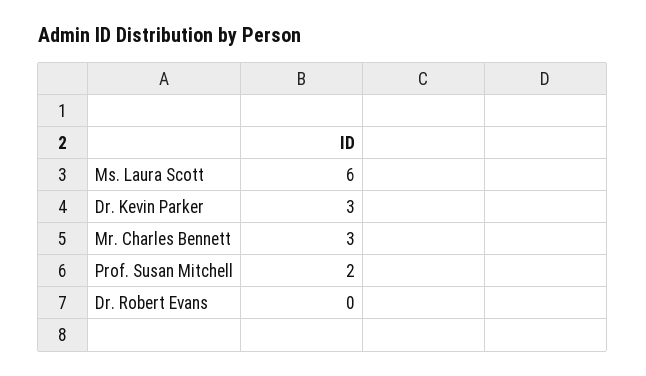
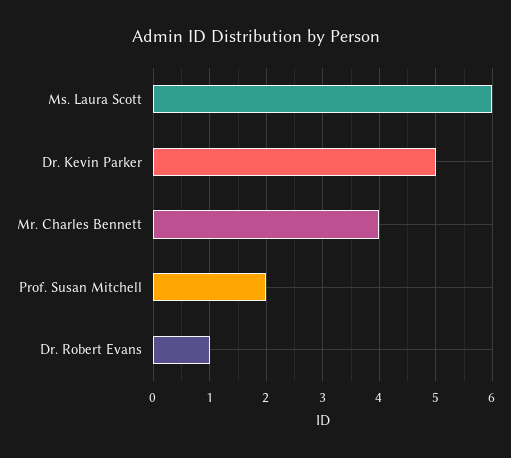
  {
    "Ms. Laura Scott": 6,
-   "Dr. Kevin Parker": 3,
+   "Dr. Kevin Parker": 5,
-   "Mr. Charles Bennett": 3,
+   "Mr. Charles Bennett": 4,
    "Prof. Susan Mitchell": 2,
-   "Dr. Robert Evans": 0
+   "Dr. Robert Evans": 1
  }

